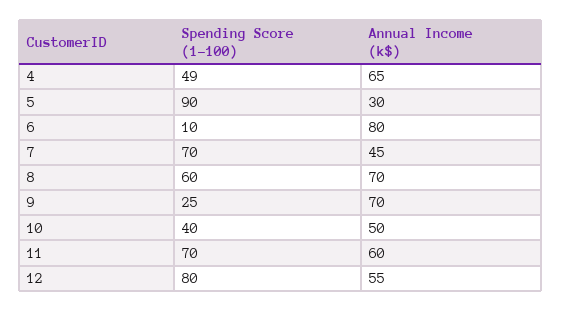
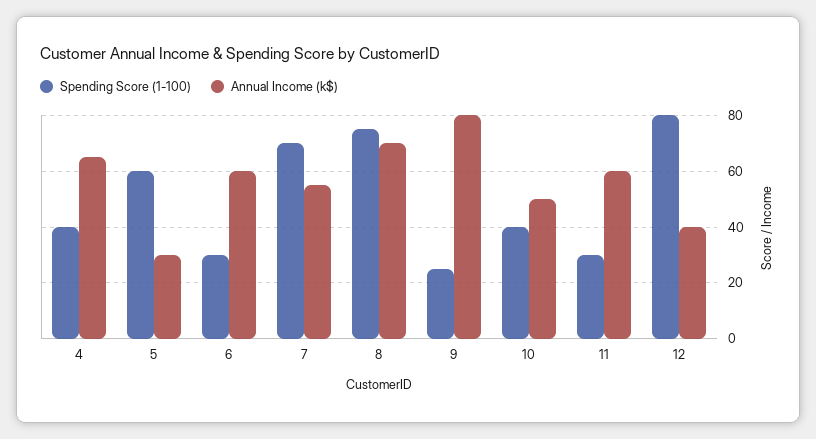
  {
    "Spending Score (1-100)": {
-     "4": 49,
+     "4": 40,
-     "5": 90,
+     "5": 60,
-     "6": 10,
+     "6": 30,
      "7": 70,
-     "8": 60,
+     "8": 75,
      "9": 25,
      "10": 40,
-     "11": 70,
+     "11": 30,
      "12": 80
    },
    "Annual Income (k$)": {
      "4": 65,
      "5": 30,
-     "6": 80,
+     "6": 60,
-     "7": 45,
+     "7": 55,
      "8": 70,
-     "9": 70,
+     "9": 80,
      "10": 50,
      "11": 60,
-     "12": 55
+     "12": 40
    }
  }

